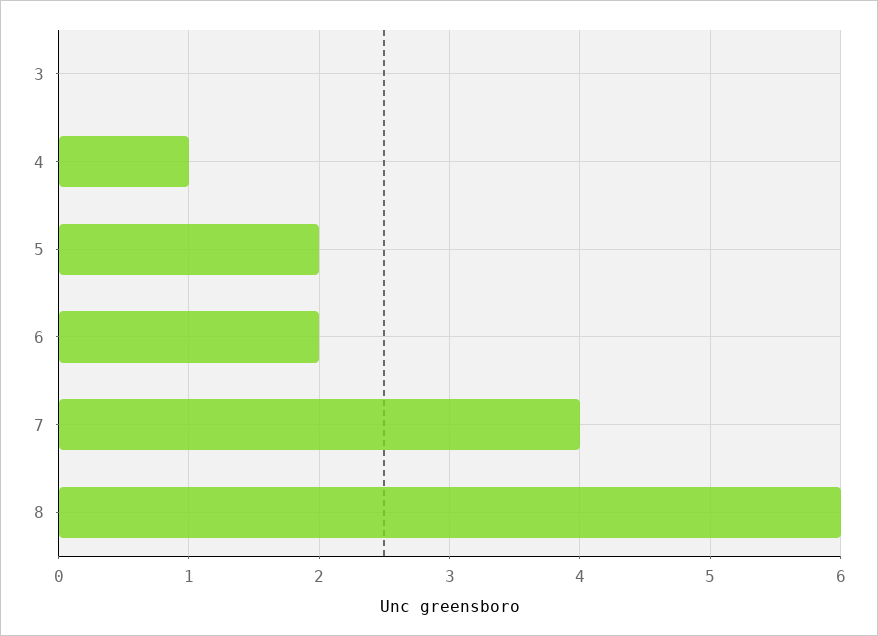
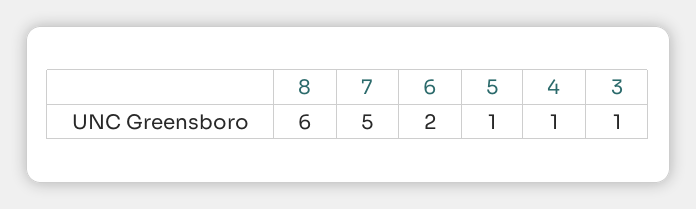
  {
-   "3": 0,
+   "3": 1,
    "4": 1,
-   "5": 2,
+   "5": 1,
    "6": 2,
-   "7": 4,
+   "7": 5,
    "8": 6
  }

